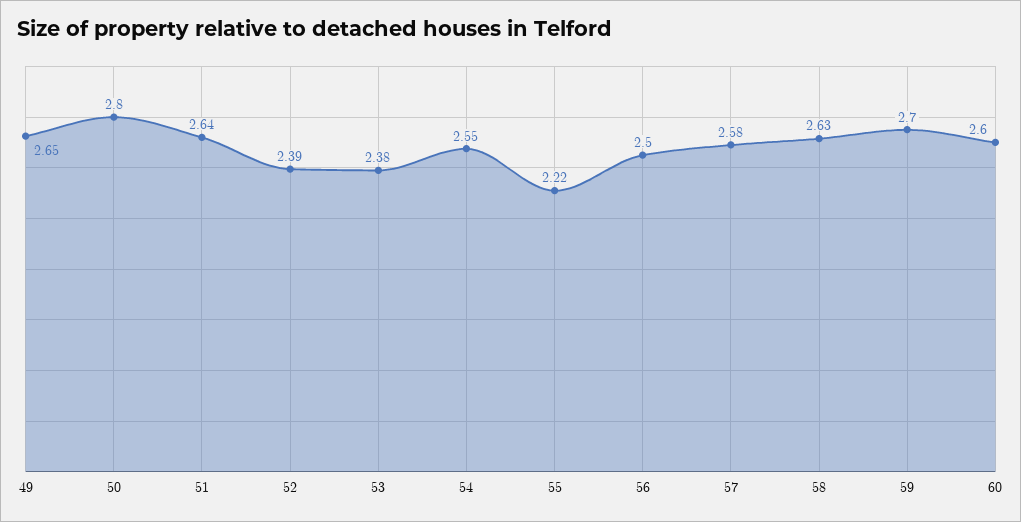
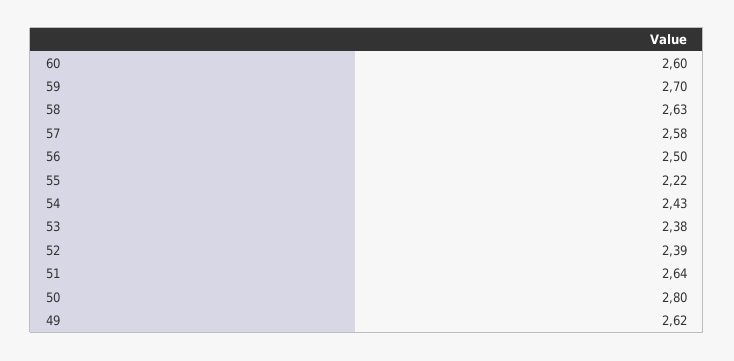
  {
-   "49": 2.65,
+   "49": 2.62,
    "50": 2.8,
    "51": 2.64,
    "52": 2.39,
    "53": 2.38,
-   "54": 2.55,
+   "54": 2.43,
    "55": 2.22,
    "56": 2.5,
    "57": 2.58,
    "58": 2.63,
    "59": 2.7,
    "60": 2.6
  }

